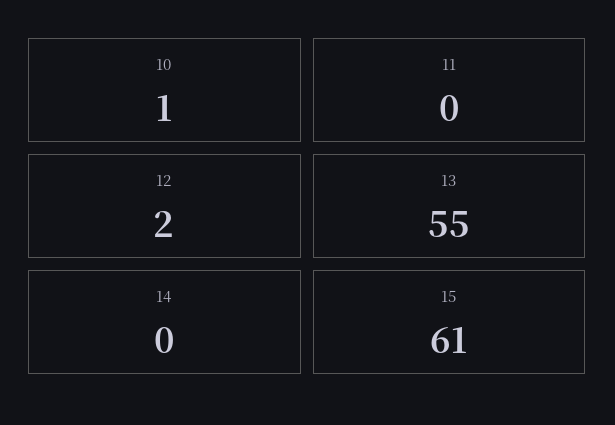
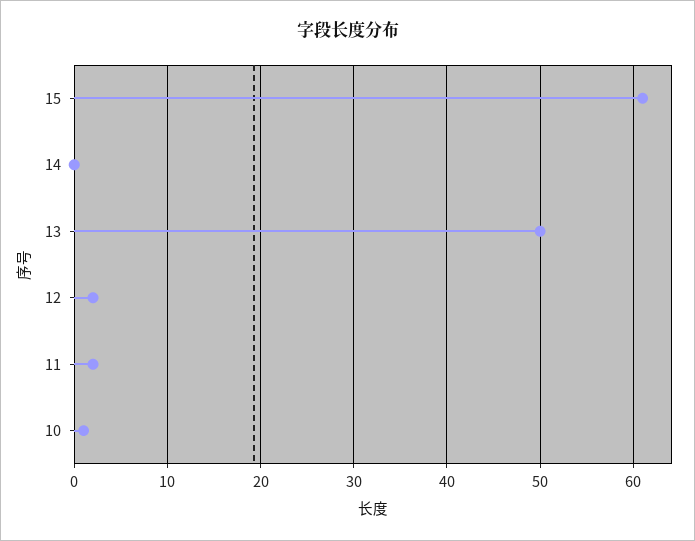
  {
    "10": 1,
-   "11": 0,
+   "11": 2,
    "12": 2,
-   "13": 55,
+   "13": 50,
    "14": 0,
    "15": 61
  }

